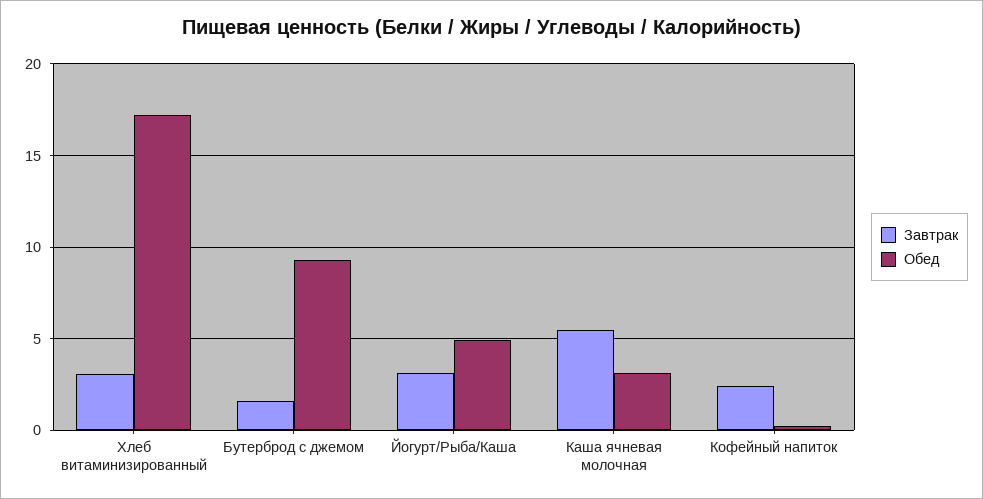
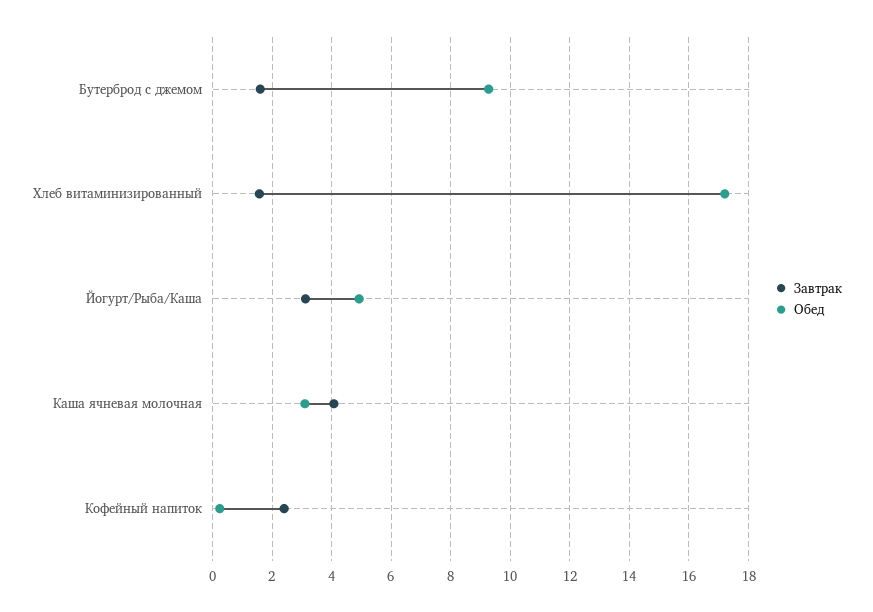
  {
    "Завтрак": {
-     "Хлеб витаминизированный": 3,
+     "Хлеб витаминизированный": 1.5,
      "Бутерброд с джемом": 1.5,
      "Йогурт/Рыба/Каша": 3,
-     "Каша ячневая молочная": 5.5,
+     "Каша ячневая молочная": 4,
      "Кофейный напиток": 2.5
    },
    "Обед": {
      "Хлеб витаминизированный": 17.25,
      "Бутерброд с джемом": 9.25,
      "Йогурт/Рыба/Каша": 5,
      "Каша ячневая молочная": 3,
      "Кофейный напиток": 0.25
    }
  }

